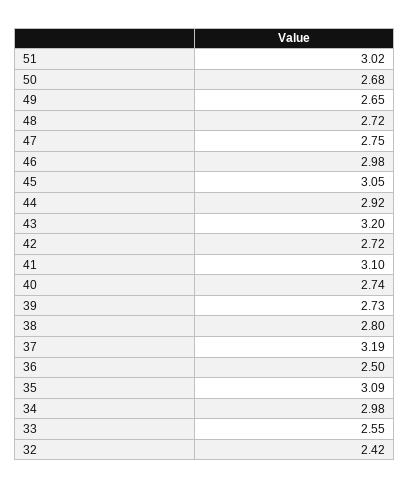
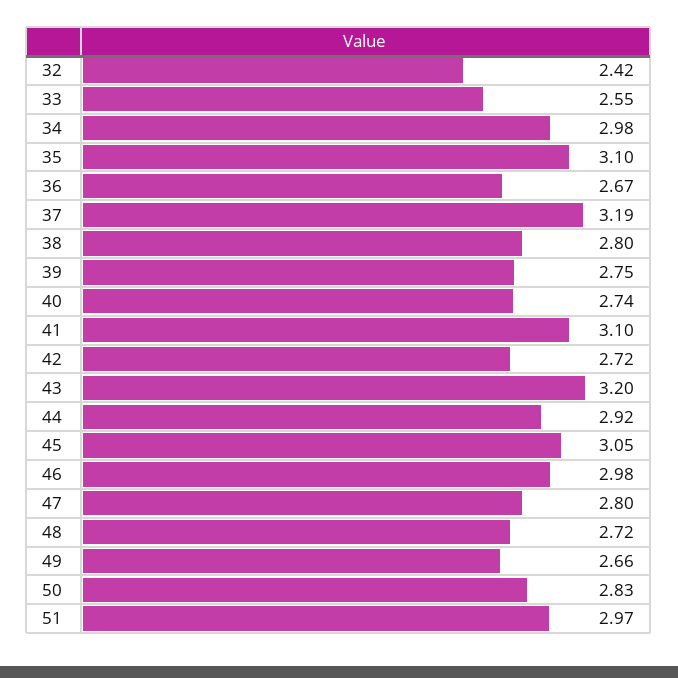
  {
-   "51": 3.02,
+   "51": 2.97,
-   "50": 2.68,
+   "50": 2.83,
-   "49": 2.65,
+   "49": 2.66,
    "48": 2.72,
-   "47": 2.75,
+   "47": 2.8,
    "46": 2.98,
    "45": 3.05,
    "44": 2.92,
    "43": 3.2,
    "42": 2.72,
    "41": 3.1,
    "40": 2.74,
-   "39": 2.73,
+   "39": 2.75,
    "38": 2.8,
    "37": 3.19,
-   "36": 2.5,
+   "36": 2.67,
-   "35": 3.09,
+   "35": 3.1,
    "34": 2.98,
    "33": 2.55,
    "32": 2.42
  }

